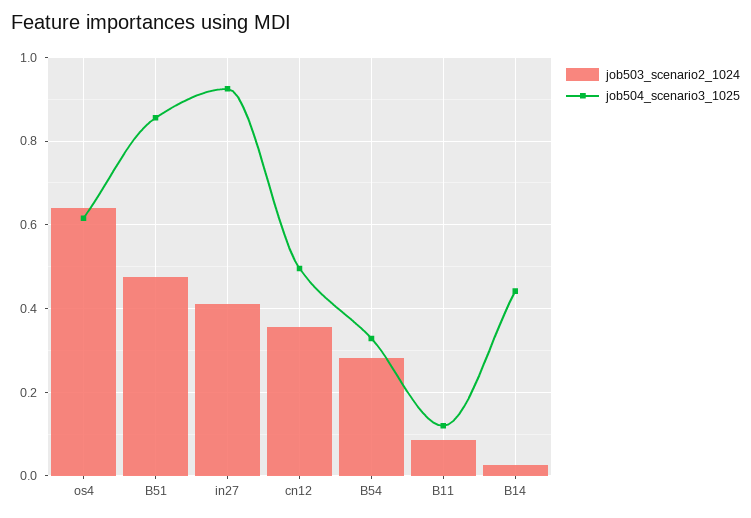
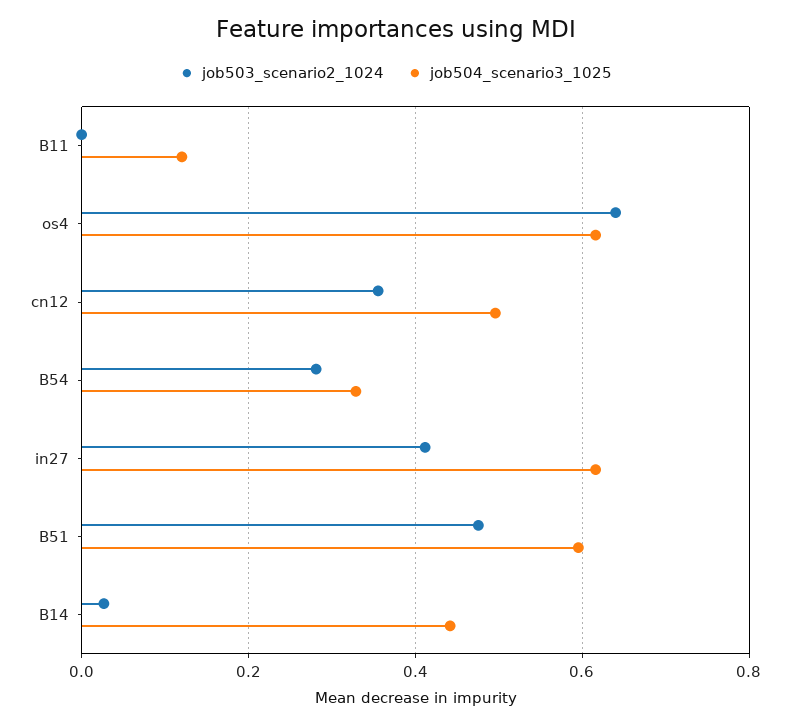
  {
    "job503_scenario2_1024": {
      "os4": 0.64,
      "B51": 0.48,
      "in27": 0.42,
      "cn12": 0.36,
      "B54": 0.28,
-     "B11": 0.08,
+     "B11": 0,
      "B14": 0.02
    },
    "job504_scenario3_1025": {
      "os4": 0.62,
-     "B51": 0.86,
+     "B51": 0.6,
-     "in27": 0.92,
+     "in27": 0.62,
      "cn12": 0.5,
      "B54": 0.32,
      "B11": 0.12,
      "B14": 0.44
    }
  }

